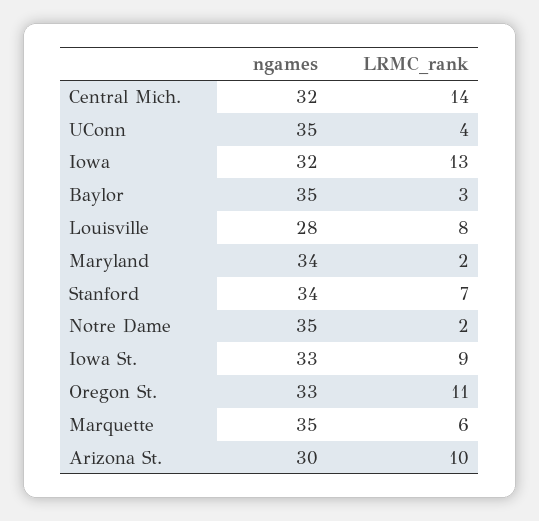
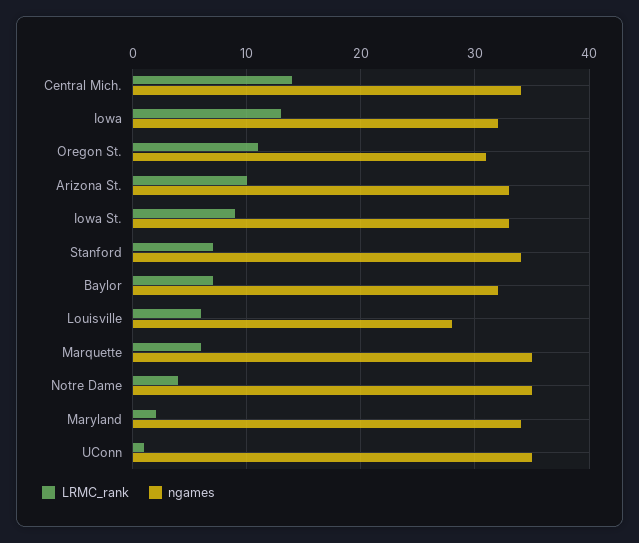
  {
    "ngames": {
-     "Central Mich.": 32,
+     "Central Mich.": 34,
      "UConn": 35,
      "Iowa": 32,
-     "Baylor": 35,
+     "Baylor": 32,
      "Louisville": 28,
      "Maryland": 34,
      "Stanford": 34,
      "Notre Dame": 35,
      "Iowa St.": 33,
-     "Oregon St.": 33,
+     "Oregon St.": 31,
      "Marquette": 35,
-     "Arizona St.": 30
+     "Arizona St.": 33
    },
    "LRMC_rank": {
      "Central Mich.": 14,
-     "UConn": 4,
+     "UConn": 1,
      "Iowa": 13,
-     "Baylor": 3,
+     "Baylor": 7,
-     "Louisville": 8,
+     "Louisville": 6,
      "Maryland": 2,
      "Stanford": 7,
-     "Notre Dame": 2,
+     "Notre Dame": 4,
      "Iowa St.": 9,
      "Oregon St.": 11,
      "Marquette": 6,
      "Arizona St.": 10
    }
  }

